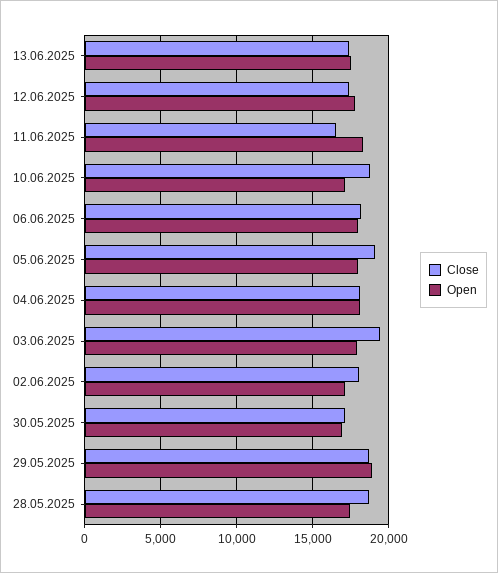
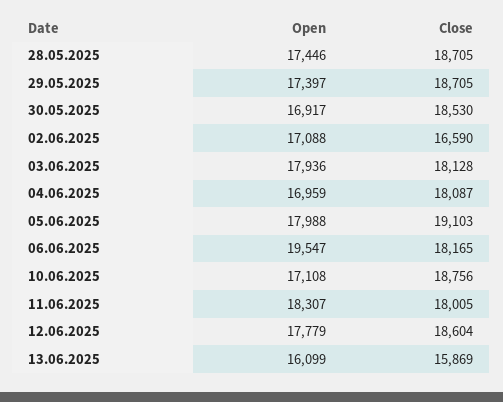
  {
    "Close": {
-     "13.06.2025": 17500,
+     "13.06.2025": 15869,
-     "12.06.2025": 17500,
+     "12.06.2025": 18604,
-     "11.06.2025": 16500,
+     "11.06.2025": 18005,
      "10.06.2025": 18756,
      "06.06.2025": 18165,
      "05.06.2025": 19103,
      "04.06.2025": 18087,
-     "03.06.2025": 19500,
+     "03.06.2025": 18128,
-     "02.06.2025": 18000,
+     "02.06.2025": 16590,
-     "30.05.2025": 17000,
+     "30.05.2025": 18530,
      "29.05.2025": 18705,
      "28.05.2025": 18705
    },
    "Open": {
-     "13.06.2025": 17500,
+     "13.06.2025": 16099,
      "12.06.2025": 17779,
      "11.06.2025": 18307,
      "10.06.2025": 17108,
-     "06.06.2025": 18000,
+     "06.06.2025": 19547,
      "05.06.2025": 17988,
-     "04.06.2025": 18000,
+     "04.06.2025": 16959,
      "03.06.2025": 17936,
      "02.06.2025": 17088,
      "30.05.2025": 16917,
-     "29.05.2025": 19000,
+     "29.05.2025": 17397,
      "28.05.2025": 17446
    }
  }

